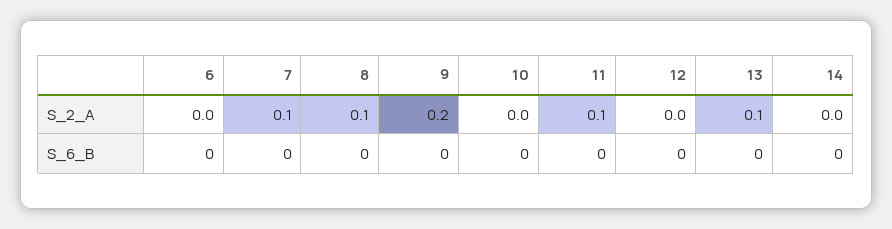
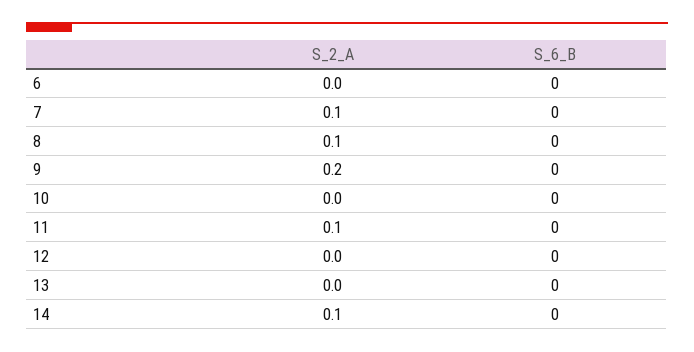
  {
    "6": {
      "S_2_A": 0,
      "S_6_B": 0
    },
    "7": {
      "S_2_A": 0.1,
      "S_6_B": 0
    },
    "8": {
      "S_2_A": 0.1,
      "S_6_B": 0
    },
    "9": {
      "S_2_A": 0.2,
      "S_6_B": 0
    },
    "10": {
      "S_2_A": 0,
      "S_6_B": 0
    },
    "11": {
      "S_2_A": 0.1,
      "S_6_B": 0
    },
    "12": {
      "S_2_A": 0,
      "S_6_B": 0
    },
    "13": {
-     "S_2_A": 0.1,
+     "S_2_A": 0,
      "S_6_B": 0
    },
    "14": {
-     "S_2_A": 0,
+     "S_2_A": 0.1,
      "S_6_B": 0
    }
  }

